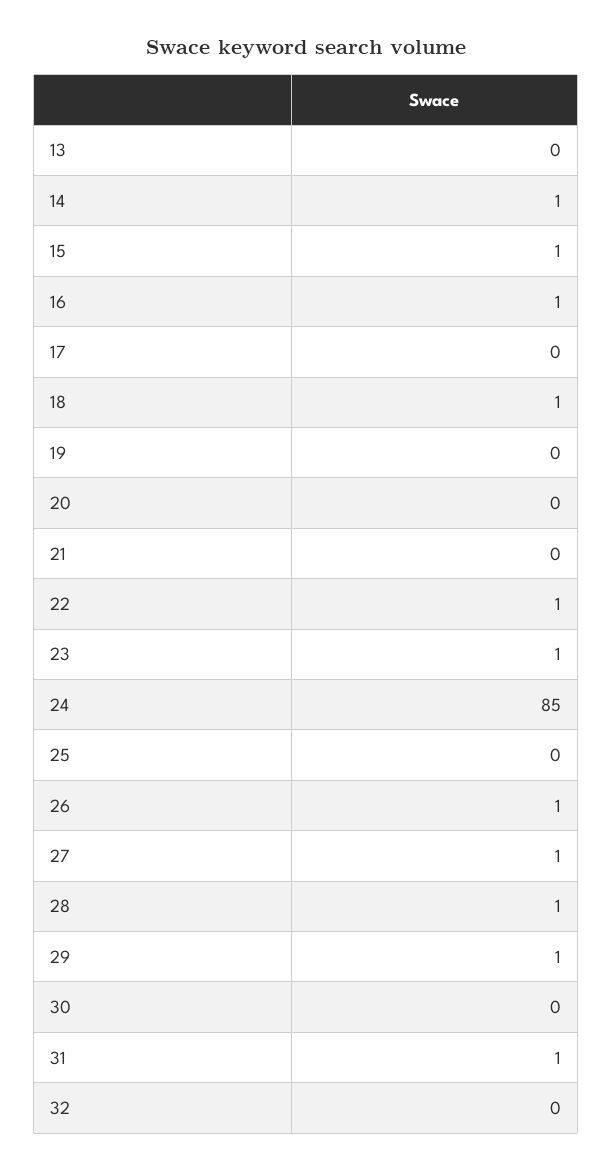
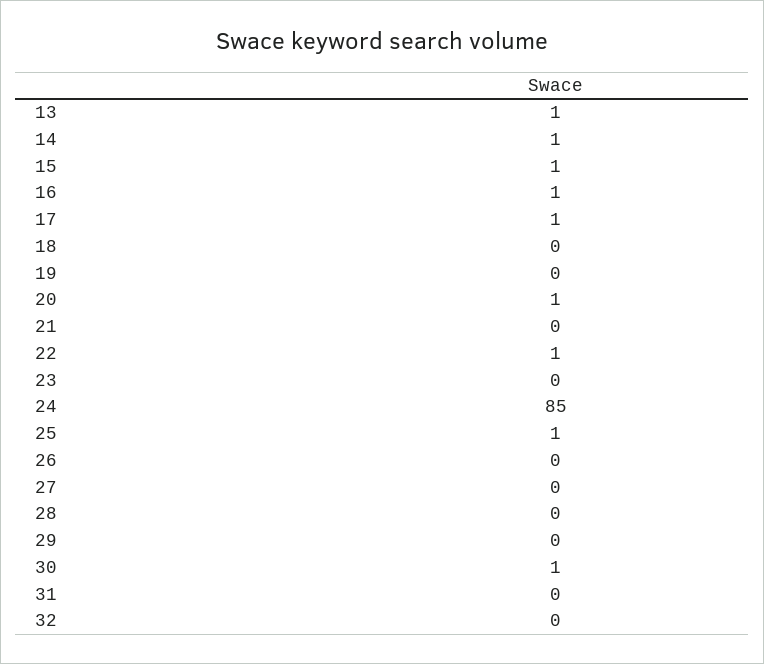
  {
-   "13": 0,
+   "13": 1,
    "14": 1,
    "15": 1,
    "16": 1,
-   "17": 0,
+   "17": 1,
-   "18": 1,
+   "18": 0,
    "19": 0,
-   "20": 0,
+   "20": 1,
    "21": 0,
    "22": 1,
-   "23": 1,
+   "23": 0,
    "24": 85,
-   "25": 0,
+   "25": 1,
-   "26": 1,
+   "26": 0,
-   "27": 1,
+   "27": 0,
-   "28": 1,
+   "28": 0,
-   "29": 1,
+   "29": 0,
-   "30": 0,
+   "30": 1,
-   "31": 1,
+   "31": 0,
    "32": 0
  }

